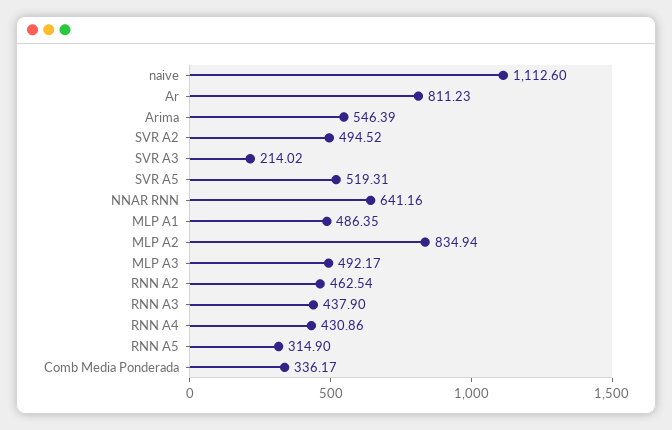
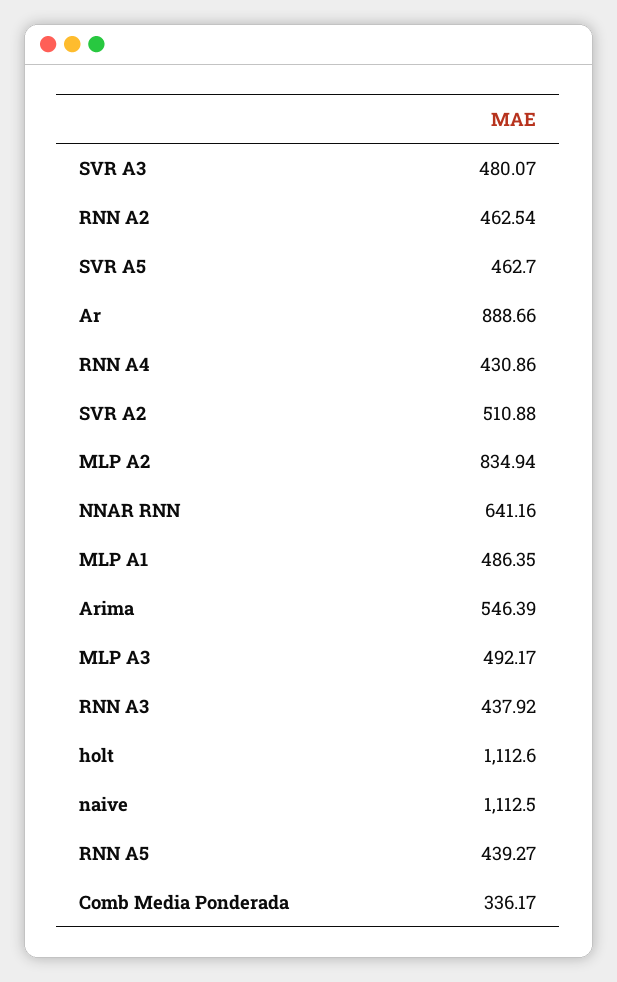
  {
-   "naive": 1112.6,
+   "naive": 1112.5,
-   "Ar": 811.23,
+   "Ar": 888.66,
    "Arima": 546.39,
-   "SVR A2": 494.52,
+   "SVR A2": 510.88,
-   "SVR A3": 214.02,
+   "SVR A3": 480.07,
-   "SVR A5": 519.31,
+   "SVR A5": 462.7,
    "NNAR RNN": 641.16,
    "MLP A1": 486.35,
    "MLP A2": 834.94,
    "MLP A3": 492.17,
    "RNN A2": 462.54,
-   "RNN A3": 437.9,
+   "RNN A3": 437.92,
    "RNN A4": 430.86,
-   "RNN A5": 314.9,
+   "RNN A5": 439.27,
-   "Comb Media Ponderada": 336.17
+   "Comb Media Ponderada": 336.17,
+   "holt": 1112.6
  }

